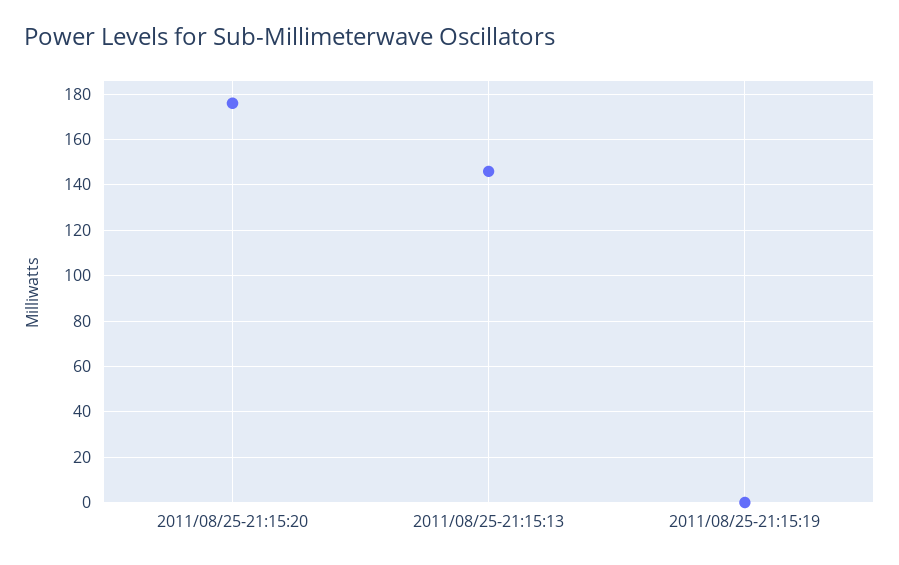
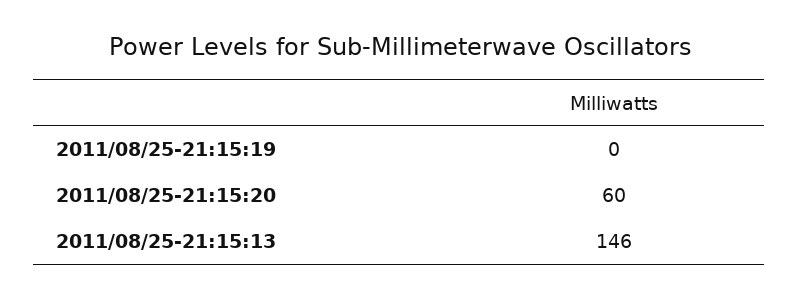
  {
-   "2011/08/25-21:15:20": 175,
+   "2011/08/25-21:15:20": 60,
    "2011/08/25-21:15:13": 146,
    "2011/08/25-21:15:19": 0
  }

